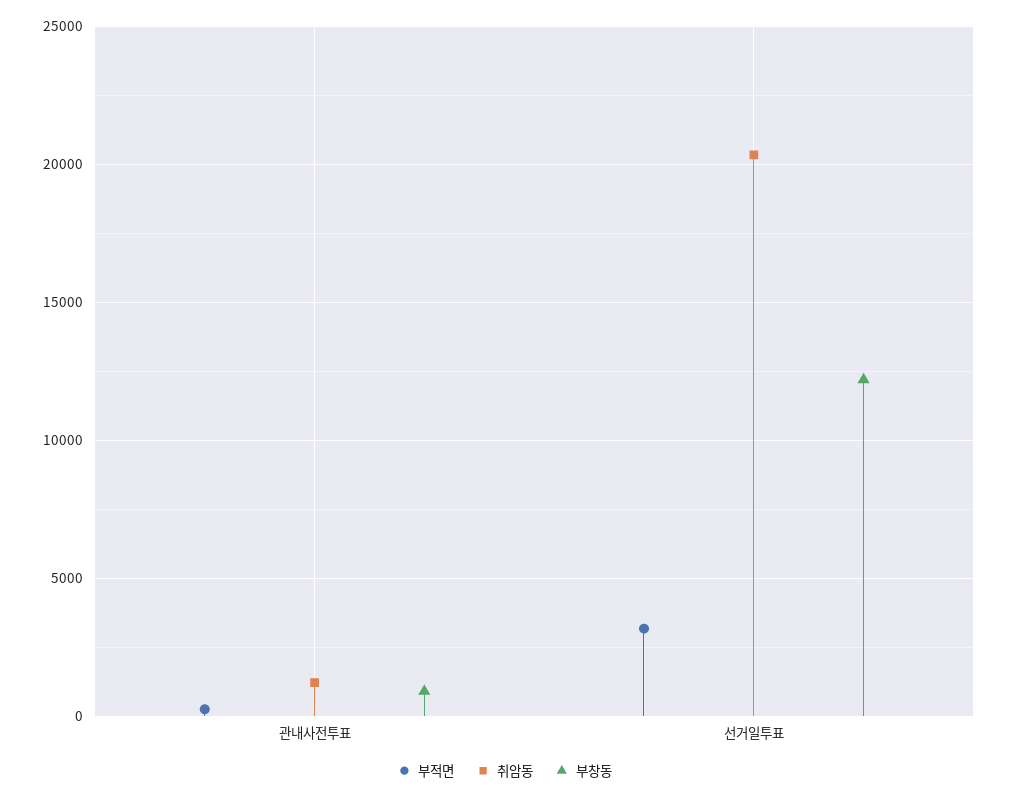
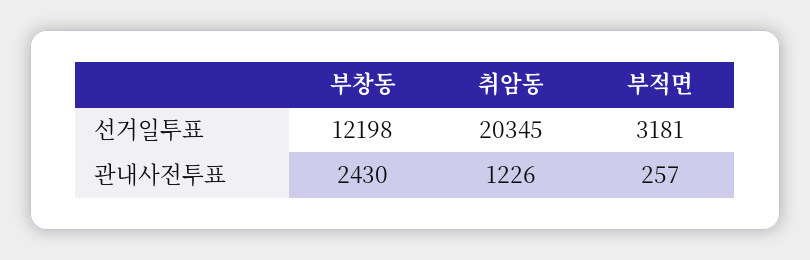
  {
    "부적면": {
      "관내사전투표": 257,
      "선거일투표": 3181
    },
    "취암동": {
      "관내사전투표": 1226,
      "선거일투표": 20345
    },
    "부창동": {
-     "관내사전투표": 1000,
+     "관내사전투표": 2430,
      "선거일투표": 12198
    }
  }

